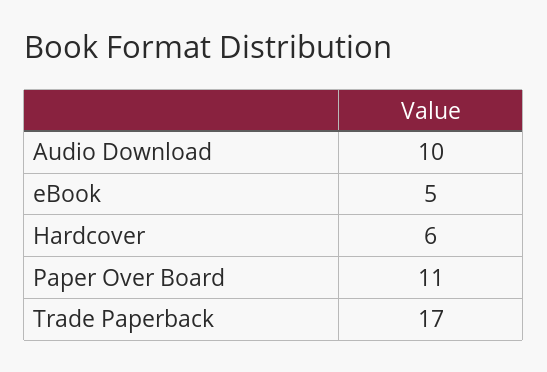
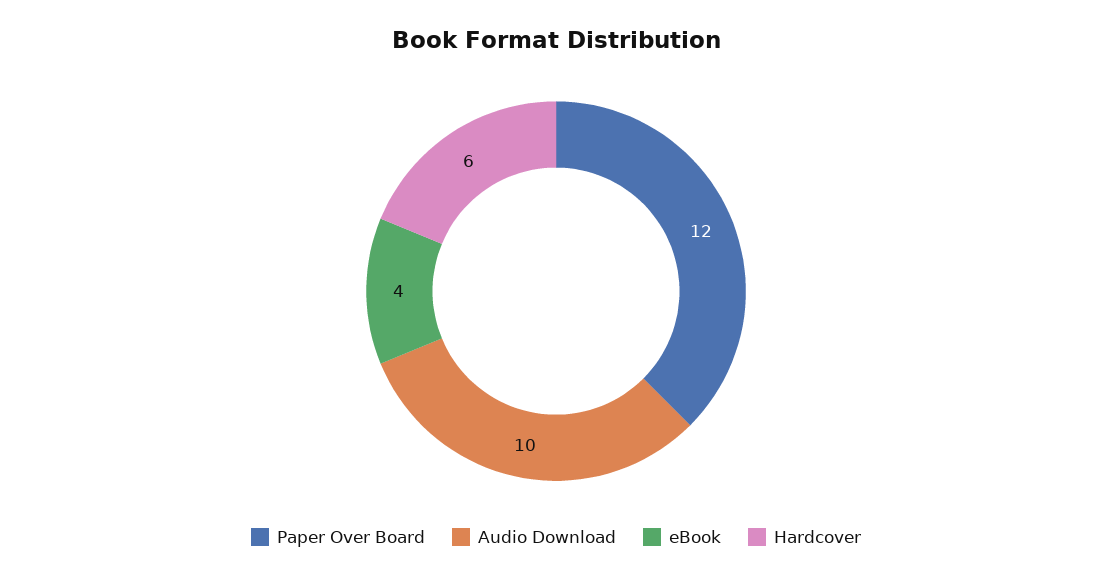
  {
    "Audio Download": 10,
-   "eBook": 5,
+   "eBook": 4,
    "Hardcover": 6,
-   "Paper Over Board": 11,
+   "Paper Over Board": 12
-   "Trade Paperback": 17
  }

